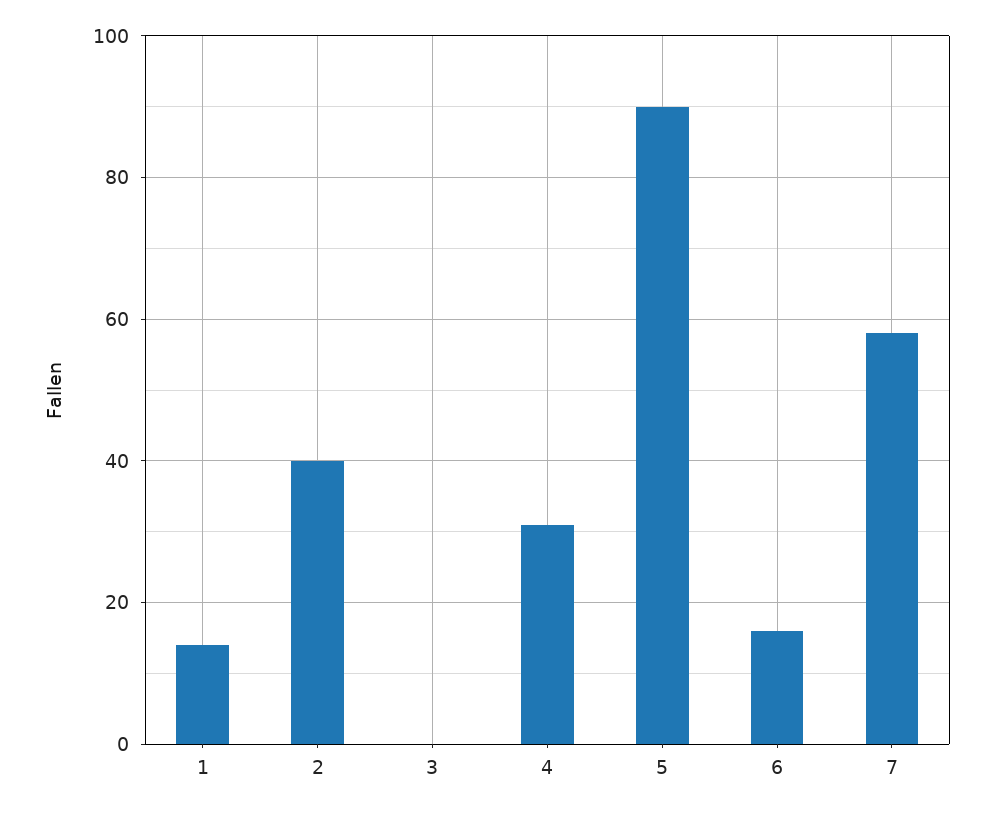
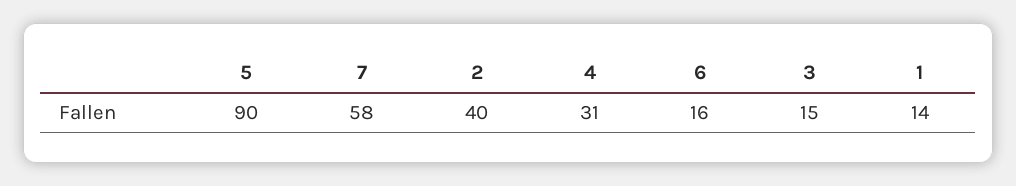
  {
    "1": 14,
    "2": 40,
-   "3": 0,
+   "3": 15,
    "4": 31,
    "5": 90,
    "6": 16,
    "7": 58
  }

